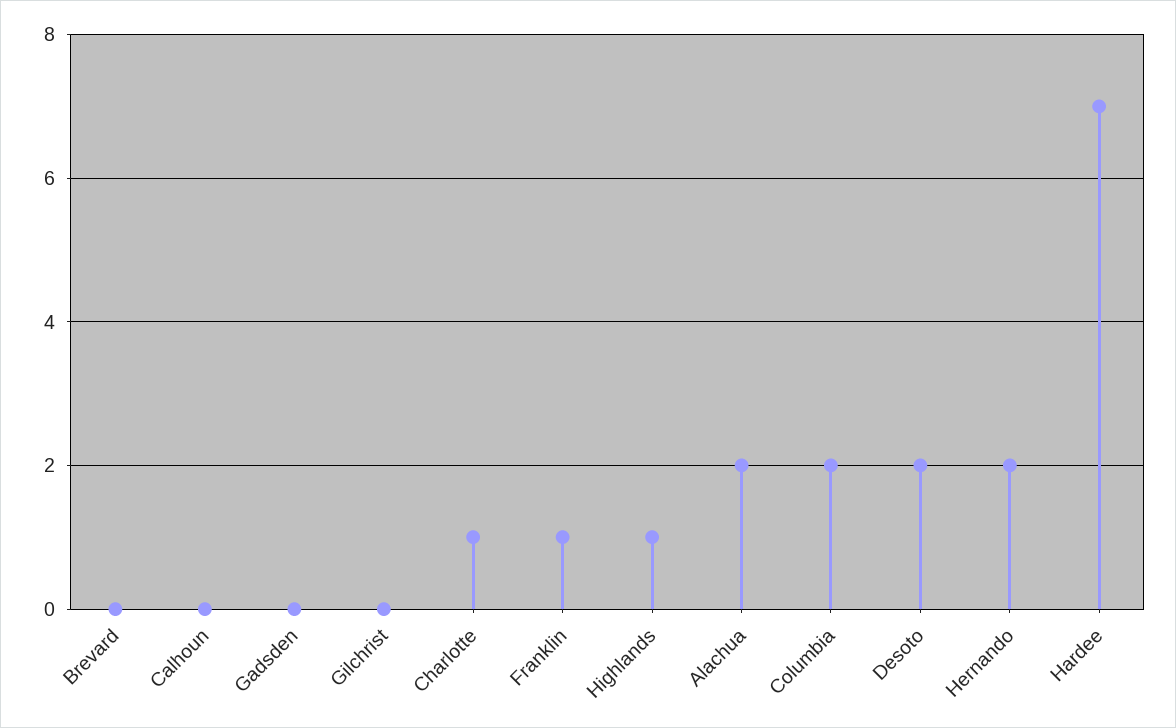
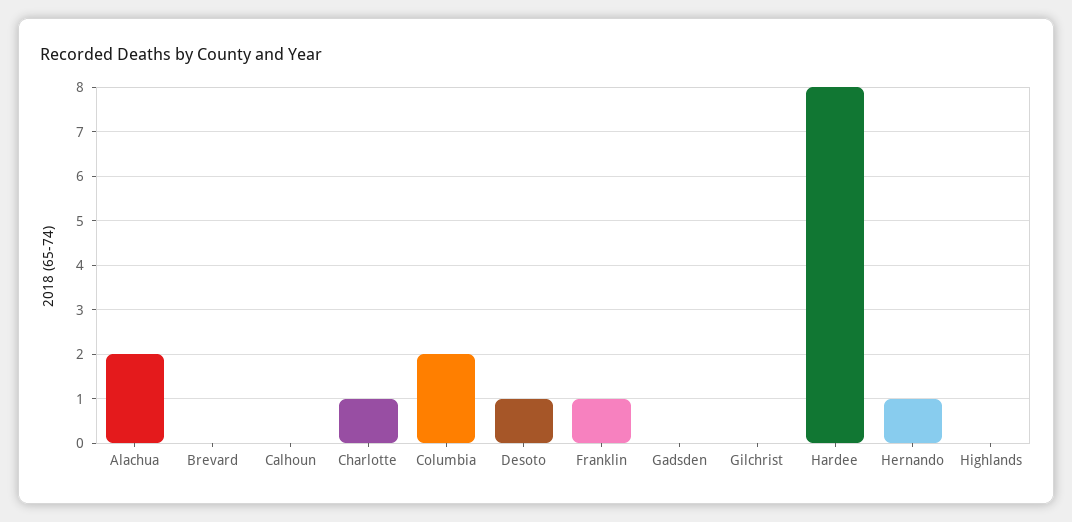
  {
    "Brevard": 0,
    "Calhoun": 0,
    "Gadsden": 0,
    "Gilchrist": 0,
    "Charlotte": 1,
    "Franklin": 1,
-   "Highlands": 1,
+   "Highlands": 0,
    "Alachua": 2,
    "Columbia": 2,
-   "Desoto": 2,
+   "Desoto": 1,
-   "Hernando": 2,
+   "Hernando": 1,
-   "Hardee": 7
+   "Hardee": 8
  }

